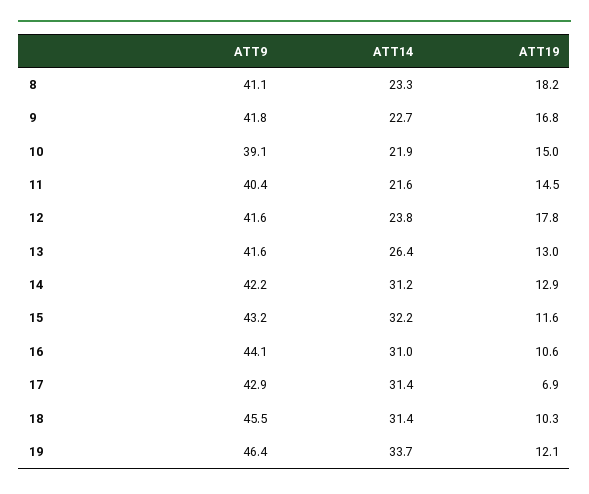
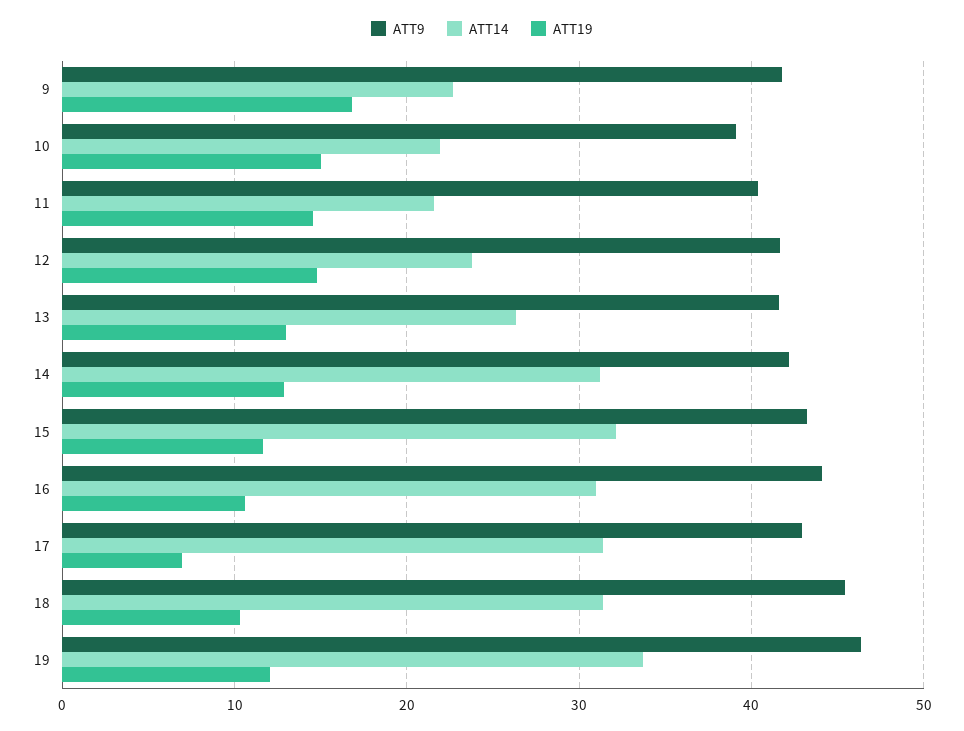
  {
    "ATT9": {
-     "8": 41.1,
      "9": 41.8,
      "10": 39.1,
      "11": 40.4,
      "12": 41.6,
      "13": 41.6,
      "14": 42.2,
      "15": 43.2,
      "16": 44.1,
      "17": 42.9,
      "18": 45.5,
      "19": 46.4
    },
    "ATT14": {
-     "8": 23.3,
      "9": 22.7,
      "10": 21.9,
      "11": 21.6,
      "12": 23.8,
      "13": 26.4,
      "14": 31.2,
      "15": 32.2,
      "16": 31,
      "17": 31.4,
      "18": 31.4,
      "19": 33.7
    },
    "ATT19": {
-     "8": 18.2,
      "9": 16.8,
      "10": 15,
      "11": 14.5,
-     "12": 17.8,
+     "12": 15,
      "13": 13,
      "14": 12.9,
      "15": 11.6,
      "16": 10.6,
      "17": 6.9,
      "18": 10.3,
      "19": 12.1
    }
  }

